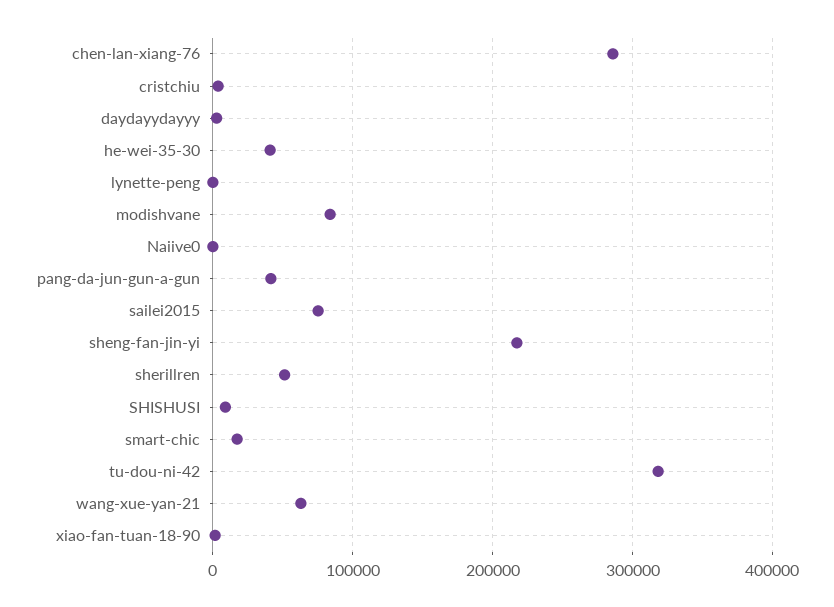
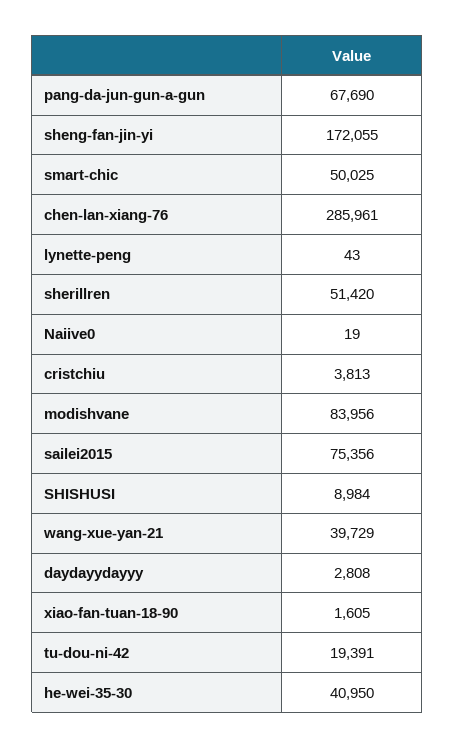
  {
    "chen-lan-xiang-76": 285961,
    "cristchiu": 3813,
    "daydayydayyy": 2808,
    "he-wei-35-30": 40950,
    "lynette-peng": 43,
    "modishvane": 83956,
    "Naiive0": 19,
-   "pang-da-jun-gun-a-gun": 40000,
+   "pang-da-jun-gun-a-gun": 67690,
    "sailei2015": 75356,
-   "sheng-fan-jin-yi": 220000,
+   "sheng-fan-jin-yi": 172055,
    "sherillren": 51420,
    "SHISHUSI": 8984,
-   "smart-chic": 20000,
+   "smart-chic": 50025,
-   "tu-dou-ni-42": 320000,
+   "tu-dou-ni-42": 19391,
-   "wang-xue-yan-21": 60000,
+   "wang-xue-yan-21": 39729,
    "xiao-fan-tuan-18-90": 1605
  }

